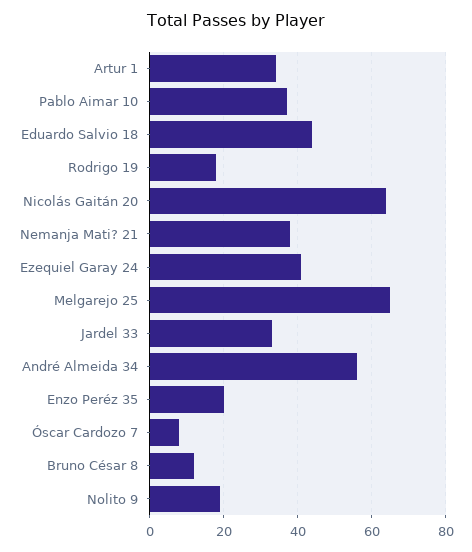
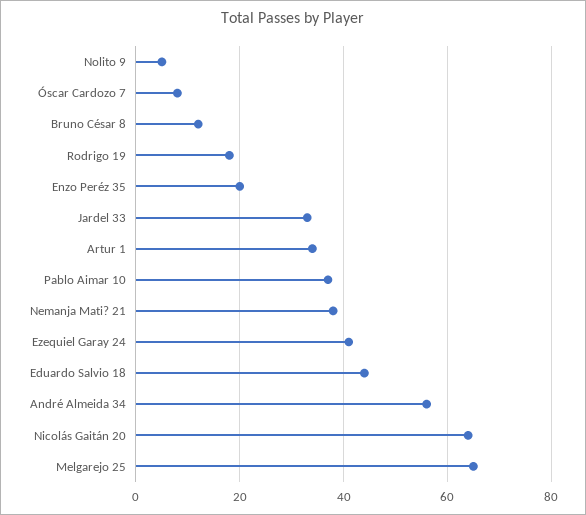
  {
    "Artur 1": 35,
    "Pablo Aimar 10": 35,
    "Eduardo Salvio 18": 45,
    "Rodrigo 19": 20,
    "Nicolás Gaitán 20": 65,
    "Nemanja Mati? 21": 40,
    "Ezequiel Garay 24": 40,
    "Melgarejo 25": 65,
    "Jardel 33": 35,
    "André Almeida 34": 55,
    "Enzo Peréz 35": 20,
    "Óscar Cardozo 7": 10,
    "Bruno César 8": 10,
-   "Nolito 9": 20
+   "Nolito 9": 5
  }

